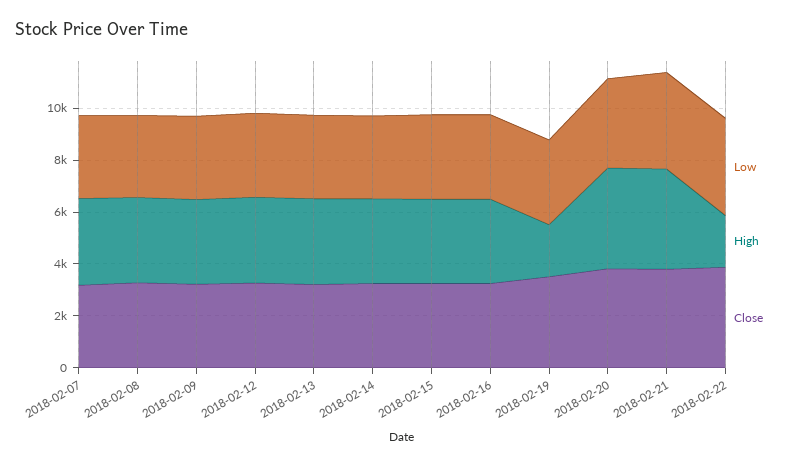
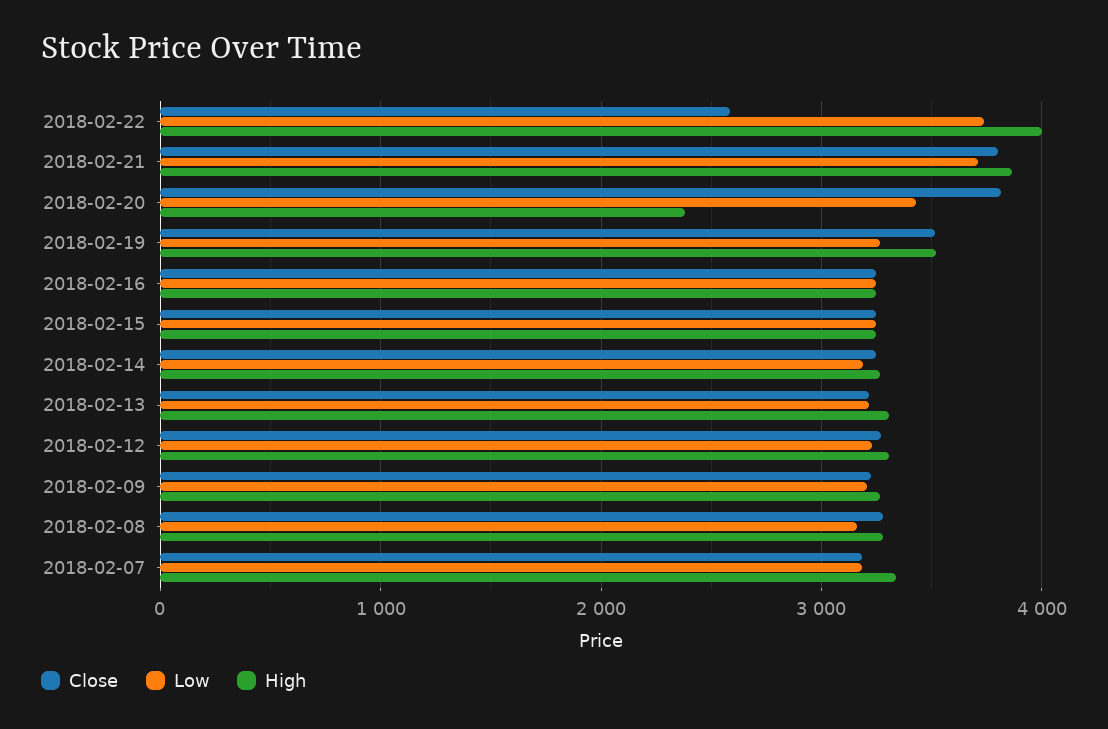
  {
    "Low": {
      "2018-02-07": 3200,
      "2018-02-08": 3200,
      "2018-02-09": 3200,
      "2018-02-12": 3200,
      "2018-02-13": 3200,
      "2018-02-14": 3200,
      "2018-02-15": 3300,
      "2018-02-16": 3300,
      "2018-02-19": 3300,
      "2018-02-20": 3400,
      "2018-02-21": 3700,
      "2018-02-22": 3700
    },
    "High": {
      "2018-02-07": 3300,
      "2018-02-08": 3300,
      "2018-02-09": 3300,
      "2018-02-12": 3300,
      "2018-02-13": 3300,
      "2018-02-14": 3300,
      "2018-02-15": 3300,
      "2018-02-16": 3300,
-     "2018-02-19": 2000,
+     "2018-02-19": 3500,
-     "2018-02-20": 4000,
+     "2018-02-20": 2400,
      "2018-02-21": 3900,
-     "2018-02-22": 2000
+     "2018-02-22": 4000
    },
    "Close": {
      "2018-02-07": 3200,
      "2018-02-08": 3300,
      "2018-02-09": 3200,
      "2018-02-12": 3300,
      "2018-02-13": 3200,
      "2018-02-14": 3300,
      "2018-02-15": 3300,
      "2018-02-16": 3300,
      "2018-02-19": 3500,
      "2018-02-20": 3800,
      "2018-02-21": 3800,
-     "2018-02-22": 4000
+     "2018-02-22": 2600
    }
  }

